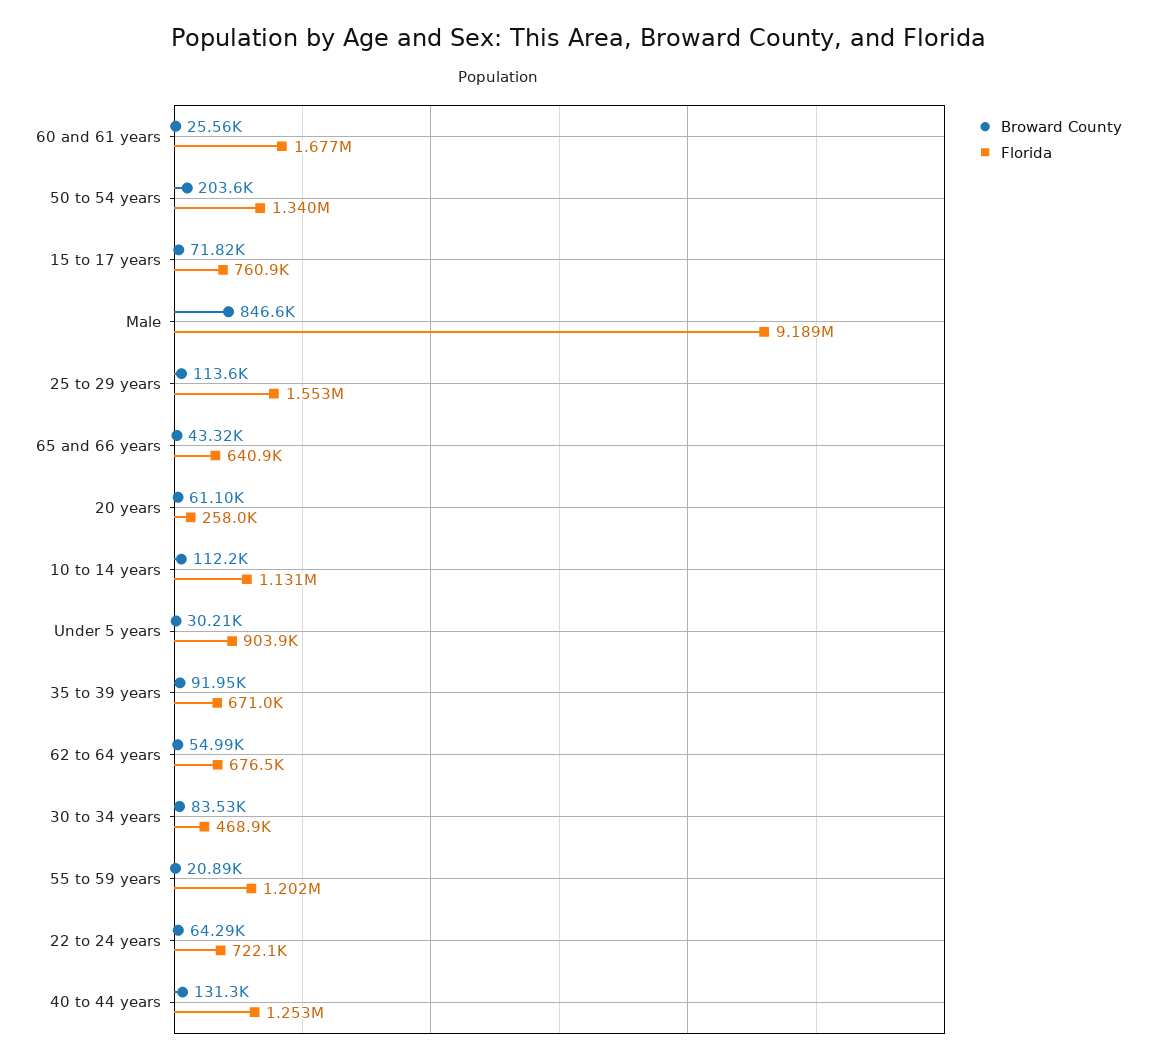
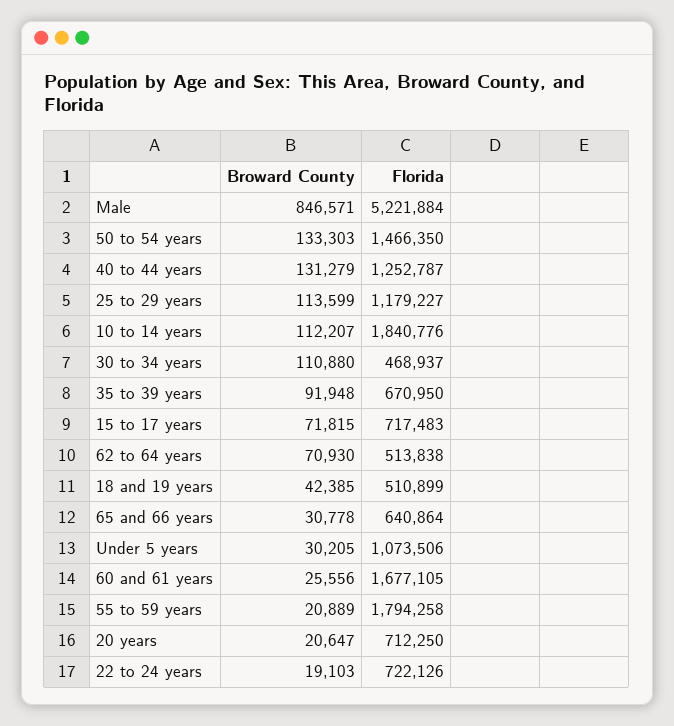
  {
    "Broward County": {
      "60 and 61 years": 25556,
-     "50 to 54 years": 203600,
+     "50 to 54 years": 133303,
      "15 to 17 years": 71815,
      "Male": 846571,
      "25 to 29 years": 113599,
-     "65 and 66 years": 43320,
+     "65 and 66 years": 30778,
-     "20 years": 61100,
+     "20 years": 20647,
      "10 to 14 years": 112207,
      "Under 5 years": 30205,
      "35 to 39 years": 91948,
-     "62 to 64 years": 54990,
+     "62 to 64 years": 70930,
-     "30 to 34 years": 83530,
+     "30 to 34 years": 110880,
      "55 to 59 years": 20889,
-     "22 to 24 years": 64290,
+     "22 to 24 years": 19103,
-     "40 to 44 years": 131279
+     "40 to 44 years": 131279,
+     "18 and 19 years": 42385
    },
    "Florida": {
      "60 and 61 years": 1677105,
-     "50 to 54 years": 1340000,
+     "50 to 54 years": 1466350,
-     "15 to 17 years": 760900,
+     "15 to 17 years": 717483,
-     "Male": 9189000,
+     "Male": 5221884,
-     "25 to 29 years": 1553000,
+     "25 to 29 years": 1179227,
      "65 and 66 years": 640864,
-     "20 years": 258000,
+     "20 years": 712250,
-     "10 to 14 years": 1131000,
+     "10 to 14 years": 1840776,
-     "Under 5 years": 903900,
+     "Under 5 years": 1073506,
      "35 to 39 years": 670950,
-     "62 to 64 years": 676500,
+     "62 to 64 years": 513838,
      "30 to 34 years": 468937,
-     "55 to 59 years": 1202000,
+     "55 to 59 years": 1794258,
      "22 to 24 years": 722126,
-     "40 to 44 years": 1252787
+     "40 to 44 years": 1252787,
+     "18 and 19 years": 510899
    }
  }

